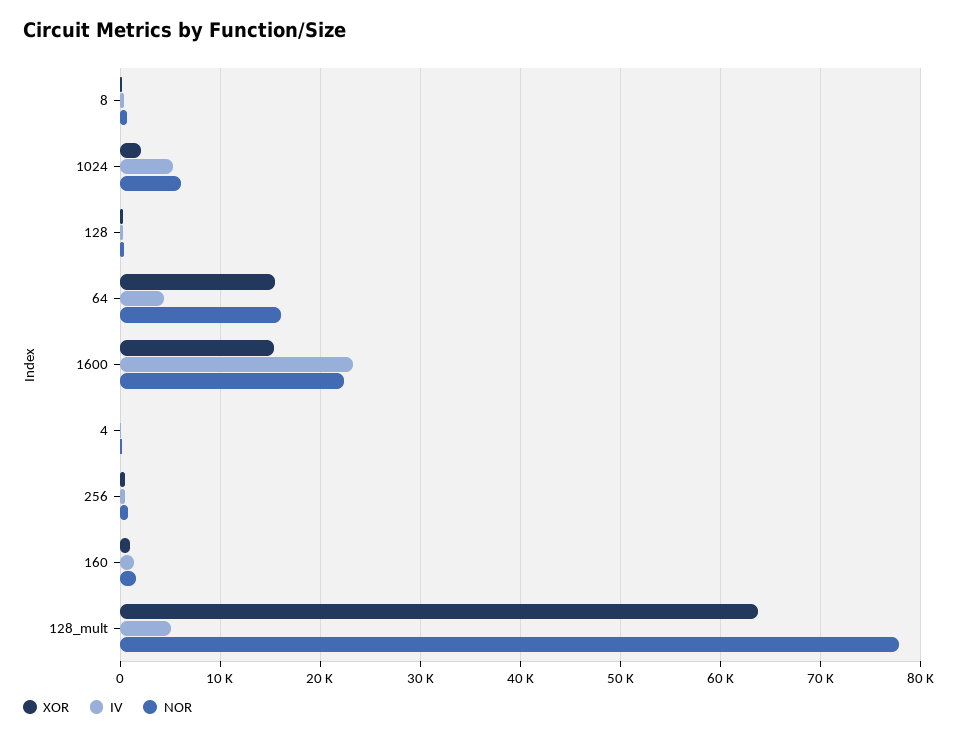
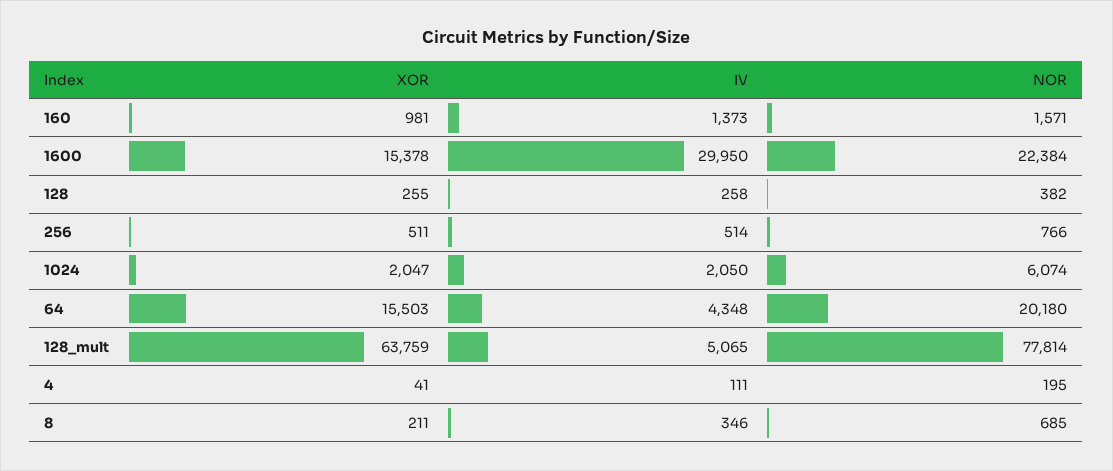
  {
    "XOR": {
      "8": 211,
      "1024": 2047,
      "128": 255,
      "64": 15503,
      "1600": 15378,
      "4": 41,
      "256": 511,
      "160": 981,
      "128_mult": 63759
    },
    "IV": {
      "8": 346,
-     "1024": 5000,
+     "1024": 2050,
      "128": 258,
      "64": 4348,
-     "1600": 23000,
+     "1600": 29950,
      "4": 111,
      "256": 514,
      "160": 1373,
      "128_mult": 5065
    },
    "NOR": {
      "8": 685,
      "1024": 6074,
      "128": 382,
-     "64": 16000,
+     "64": 20180,
      "1600": 22384,
      "4": 195,
      "256": 766,
      "160": 1571,
      "128_mult": 77814
    }
  }

